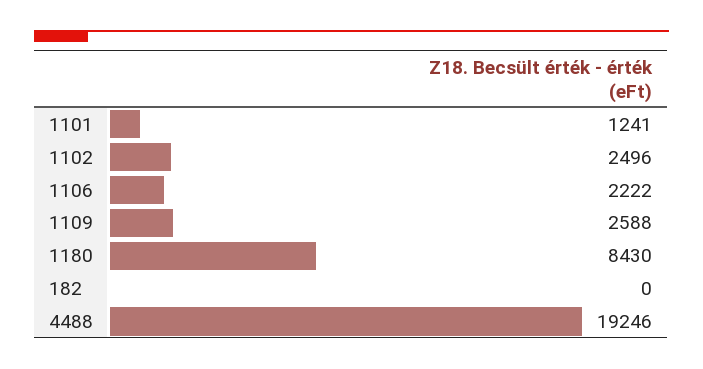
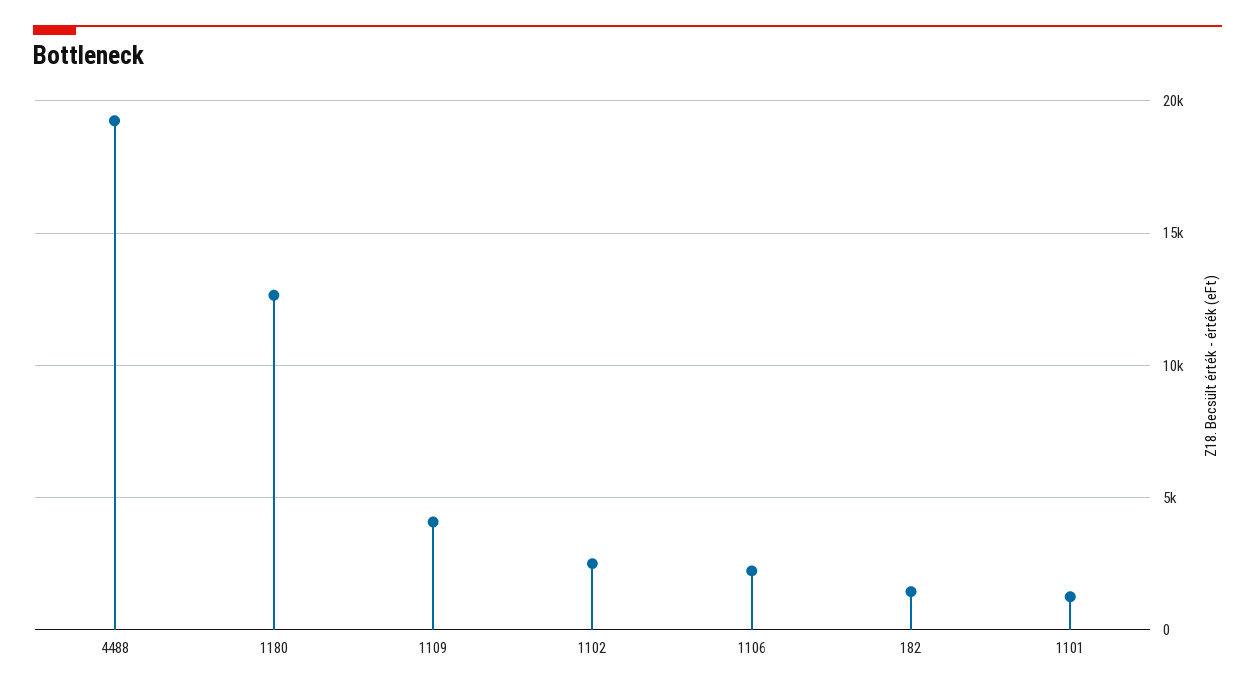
  {
    "1101": 1241,
    "1102": 2496,
    "1106": 2222,
-   "1109": 2588,
+   "1109": 4000,
-   "1180": 8430,
+   "1180": 12500,
-   "182": 0,
+   "182": 1500,
    "4488": 19246
  }

